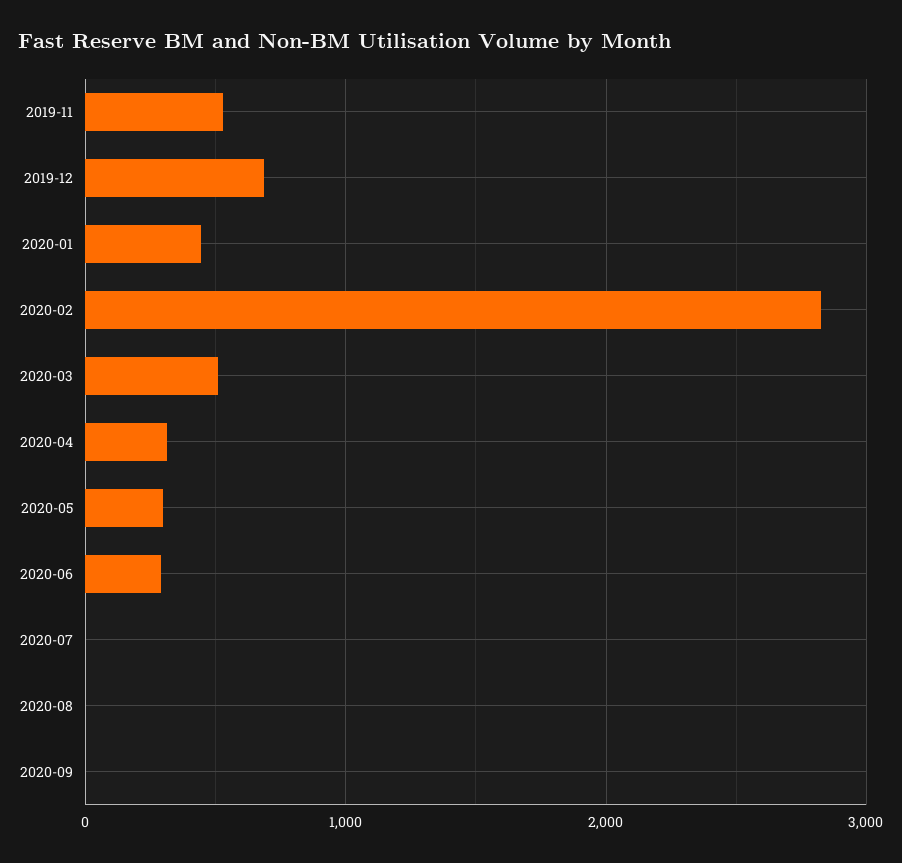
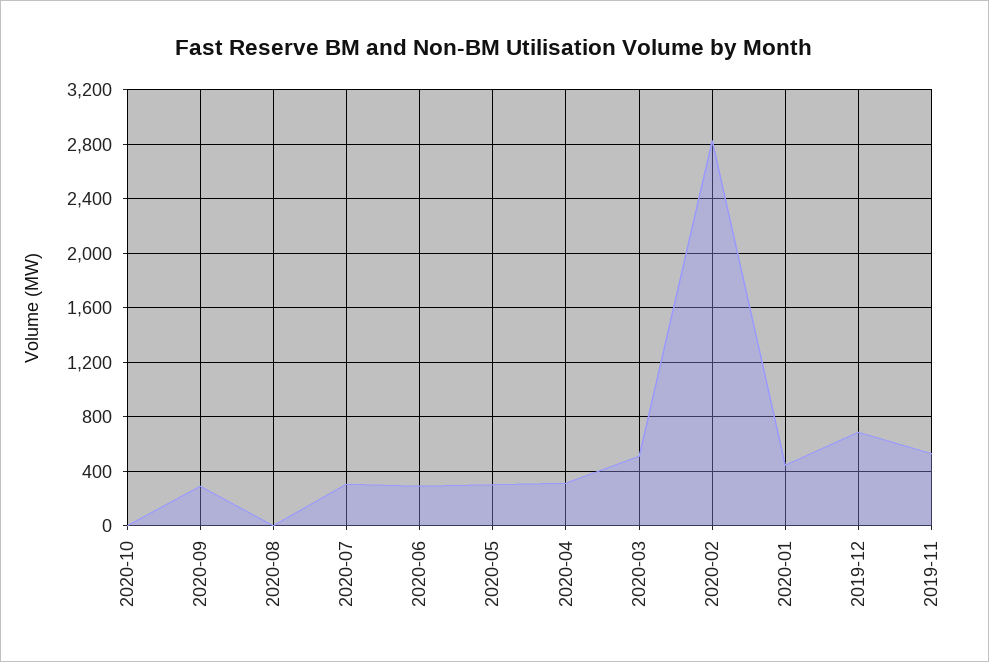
  {
    "2019-11": 550,
    "2019-12": 700,
    "2020-01": 450,
    "2020-02": 2850,
    "2020-03": 500,
    "2020-04": 300,
    "2020-05": 300,
    "2020-06": 300,
-   "2020-07": 0,
+   "2020-07": 300,
    "2020-08": 0,
-   "2020-09": 0
+   "2020-09": 300,
+   "2020-10": 0
  }

